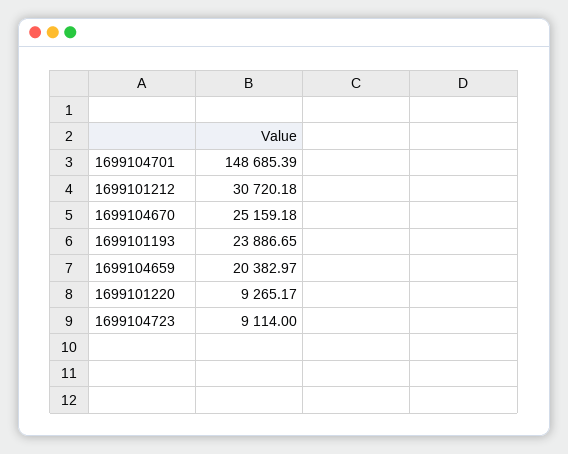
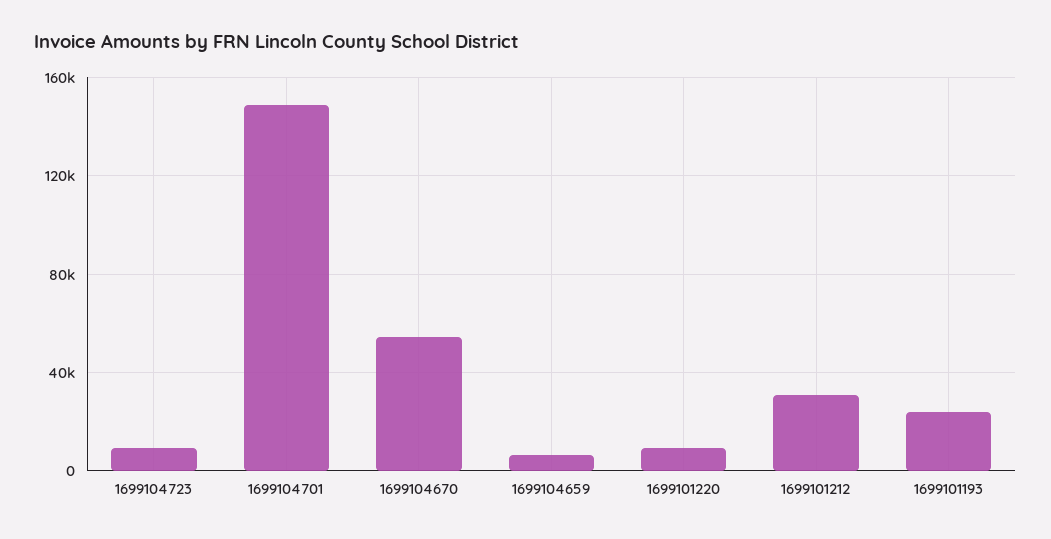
  {
    "1699104701": 148685.39,
    "1699101212": 30720.18,
-   "1699104670": 25159.18,
+   "1699104670": 55000,
    "1699101193": 23886.65,
-   "1699104659": 20382.97,
+   "1699104659": 5000,
    "1699101220": 9265.17,
    "1699104723": 9114
  }

